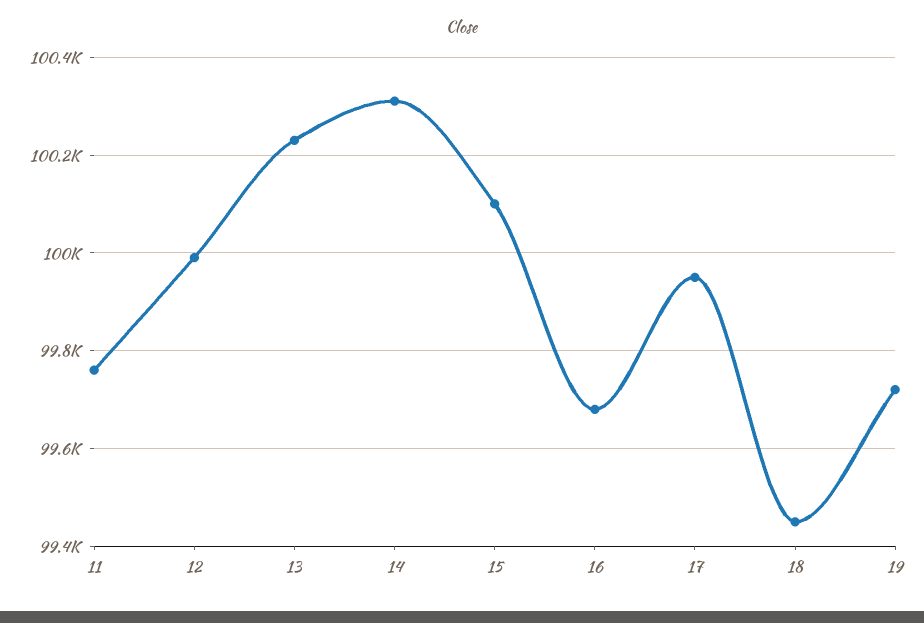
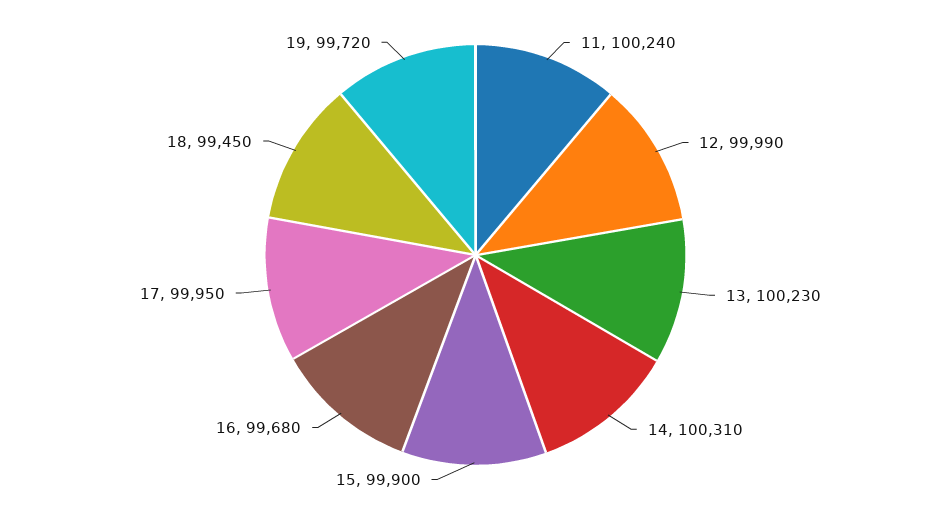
  {
-   "11": 99760,
+   "11": 100240,
    "12": 99990,
    "13": 100230,
    "14": 100310,
-   "15": 100100,
+   "15": 99900,
    "16": 99680,
    "17": 99950,
    "18": 99450,
    "19": 99720
  }

